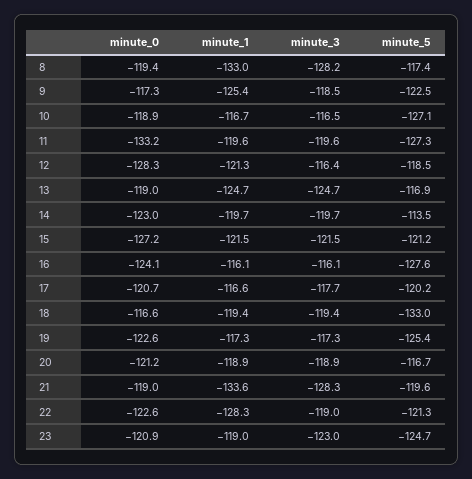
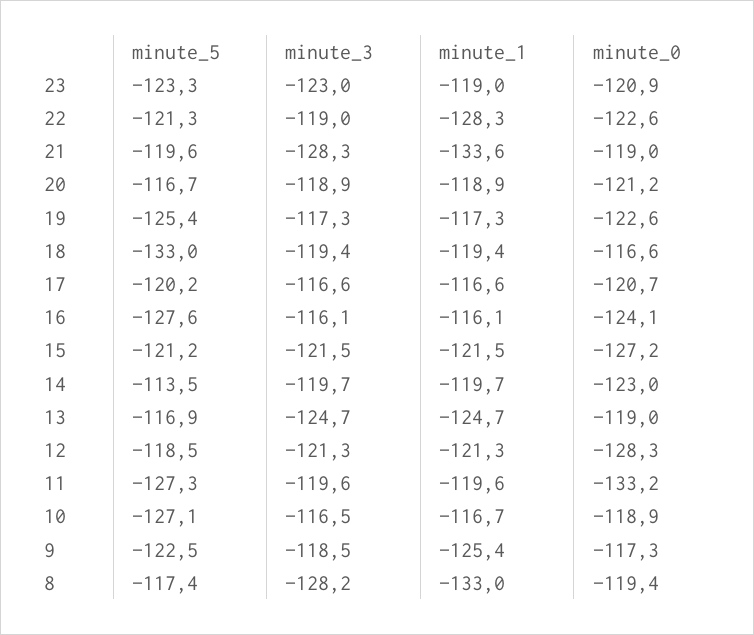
  {
    "minute_0": {
      "8": -119.4,
      "9": -117.3,
      "10": -118.9,
      "11": -133.2,
      "12": -128.3,
      "13": -119,
      "14": -123,
      "15": -127.2,
      "16": -124.1,
      "17": -120.7,
      "18": -116.6,
      "19": -122.6,
      "20": -121.2,
      "21": -119,
      "22": -122.6,
      "23": -120.9
    },
    "minute_1": {
      "8": -133,
      "9": -125.4,
      "10": -116.7,
      "11": -119.6,
      "12": -121.3,
      "13": -124.7,
      "14": -119.7,
      "15": -121.5,
      "16": -116.1,
      "17": -116.6,
      "18": -119.4,
      "19": -117.3,
      "20": -118.9,
      "21": -133.6,
      "22": -128.3,
      "23": -119
    },
    "minute_3": {
      "8": -128.2,
      "9": -118.5,
      "10": -116.5,
      "11": -119.6,
-     "12": -116.4,
+     "12": -121.3,
      "13": -124.7,
      "14": -119.7,
      "15": -121.5,
      "16": -116.1,
-     "17": -117.7,
+     "17": -116.6,
      "18": -119.4,
      "19": -117.3,
      "20": -118.9,
      "21": -128.3,
      "22": -119,
      "23": -123
    },
    "minute_5": {
      "8": -117.4,
      "9": -122.5,
      "10": -127.1,
      "11": -127.3,
      "12": -118.5,
      "13": -116.9,
      "14": -113.5,
      "15": -121.2,
      "16": -127.6,
      "17": -120.2,
      "18": -133,
      "19": -125.4,
      "20": -116.7,
      "21": -119.6,
      "22": -121.3,
-     "23": -124.7
+     "23": -123.3
    }
  }

